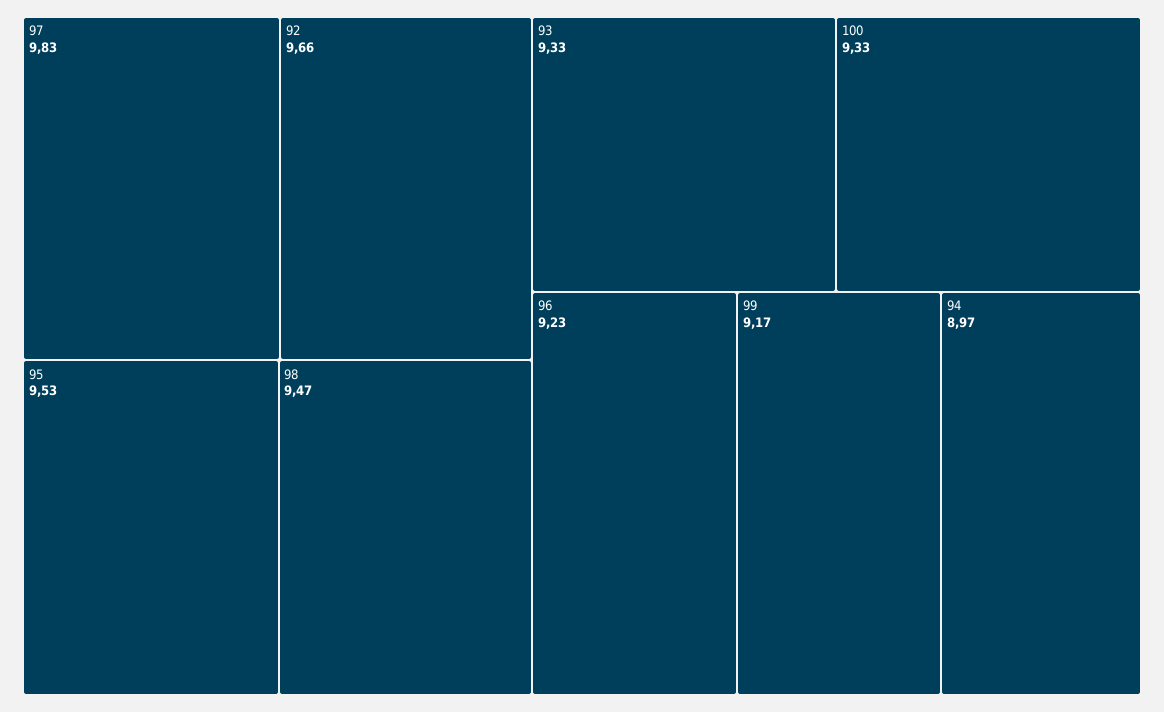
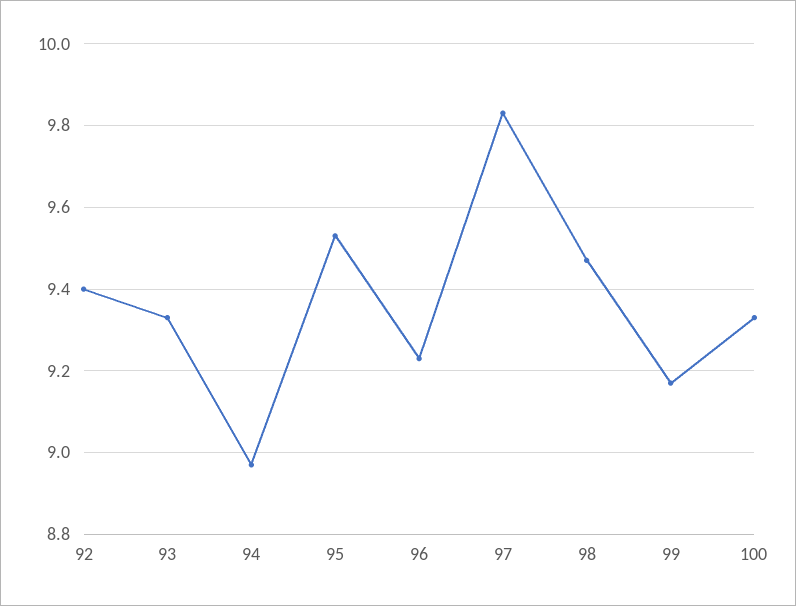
  {
    "97": 9.83,
-   "92": 9.66,
+   "92": 9.4,
    "95": 9.53,
    "98": 9.47,
    "93": 9.33,
    "100": 9.33,
    "96": 9.23,
    "99": 9.17,
    "94": 8.97
  }

